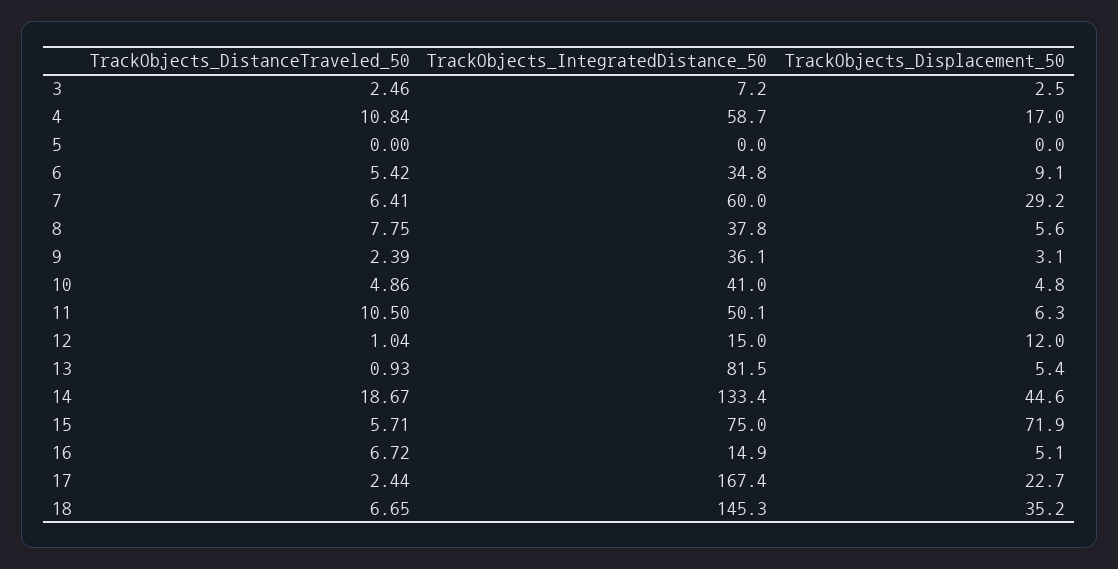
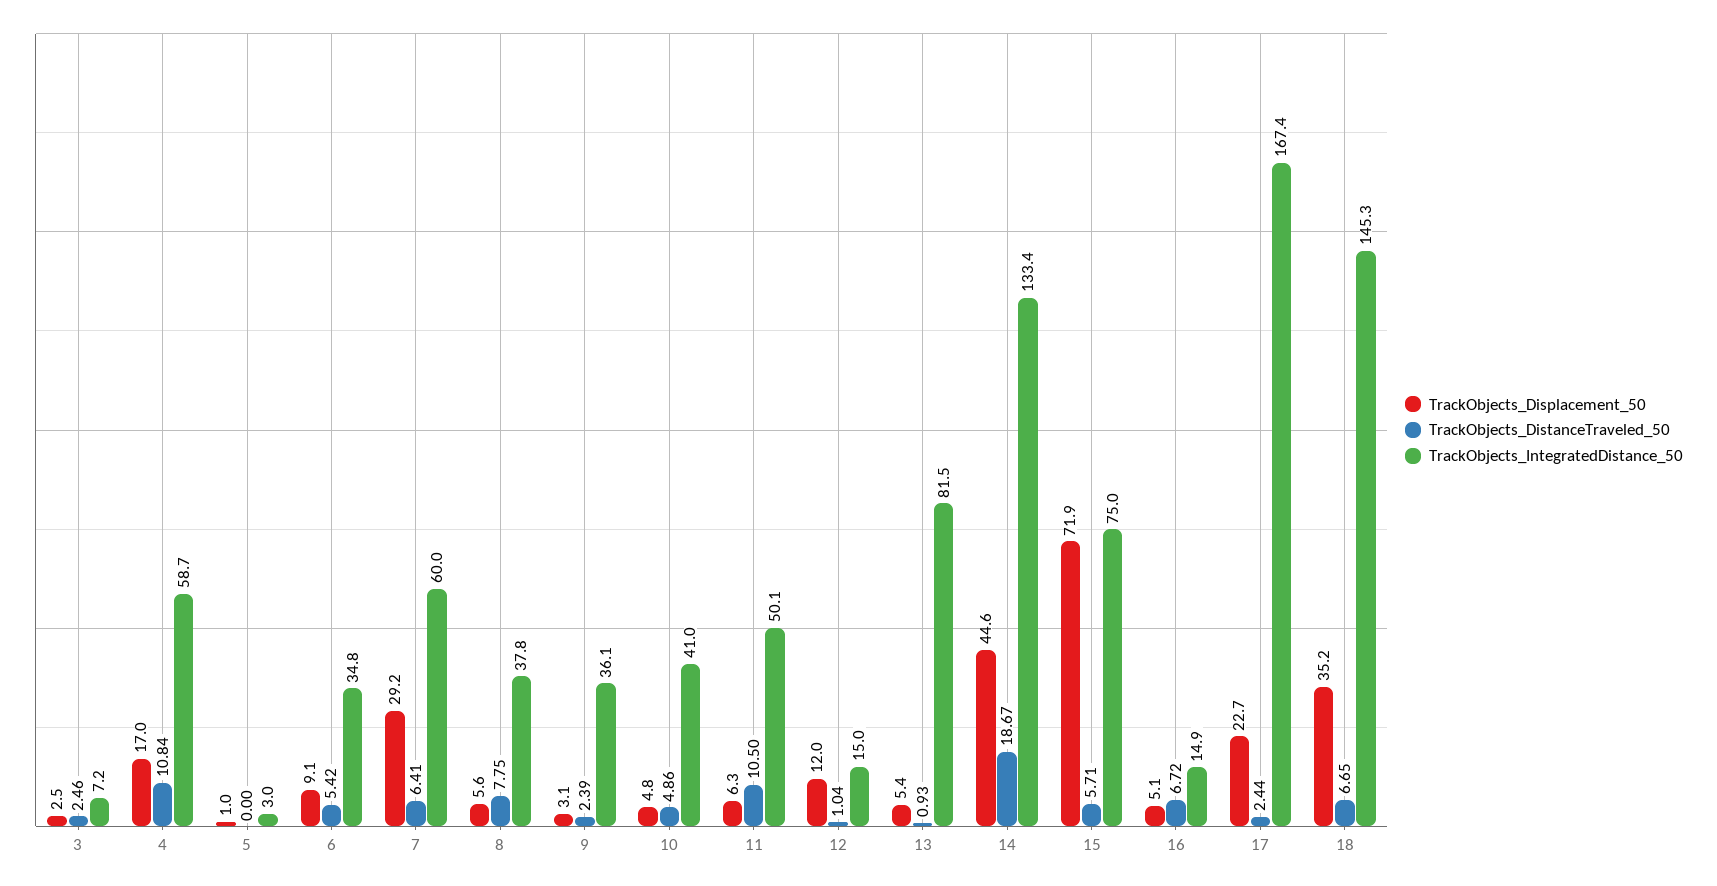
  {
    "TrackObjects_DistanceTraveled_50": {
      "3": 2.46,
      "4": 10.84,
      "5": 0,
      "6": 5.42,
      "7": 6.41,
      "8": 7.75,
      "9": 2.39,
      "10": 4.86,
      "11": 10.5,
      "12": 1.04,
      "13": 0.93,
      "14": 18.67,
      "15": 5.71,
      "16": 6.72,
      "17": 2.44,
      "18": 6.65
    },
    "TrackObjects_IntegratedDistance_50": {
      "3": 7.2,
      "4": 58.7,
-     "5": 0,
+     "5": 3,
      "6": 34.8,
      "7": 60,
      "8": 37.8,
      "9": 36.1,
      "10": 41,
      "11": 50.1,
      "12": 15,
      "13": 81.5,
      "14": 133.4,
      "15": 75,
      "16": 14.9,
      "17": 167.4,
      "18": 145.3
    },
    "TrackObjects_Displacement_50": {
      "3": 2.5,
      "4": 17,
-     "5": 0,
+     "5": 1,
      "6": 9.1,
      "7": 29.2,
      "8": 5.6,
      "9": 3.1,
      "10": 4.8,
      "11": 6.3,
      "12": 12,
      "13": 5.4,
      "14": 44.6,
      "15": 71.9,
      "16": 5.1,
      "17": 22.7,
      "18": 35.2
    }
  }

